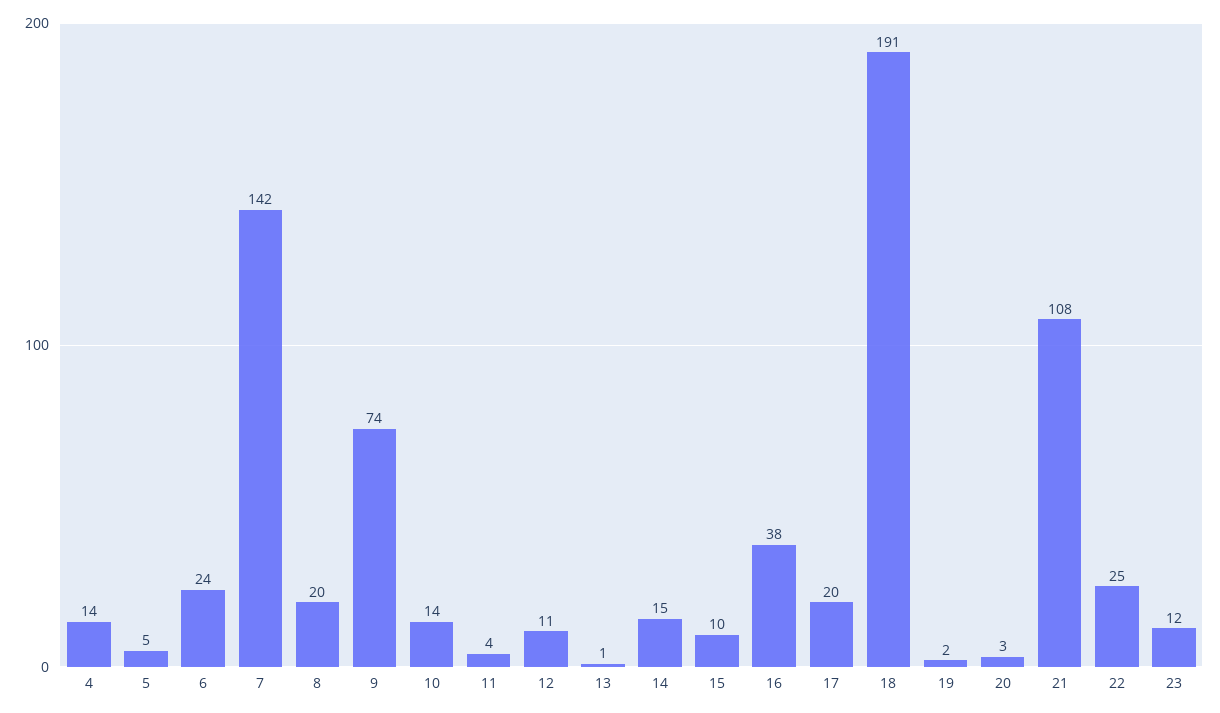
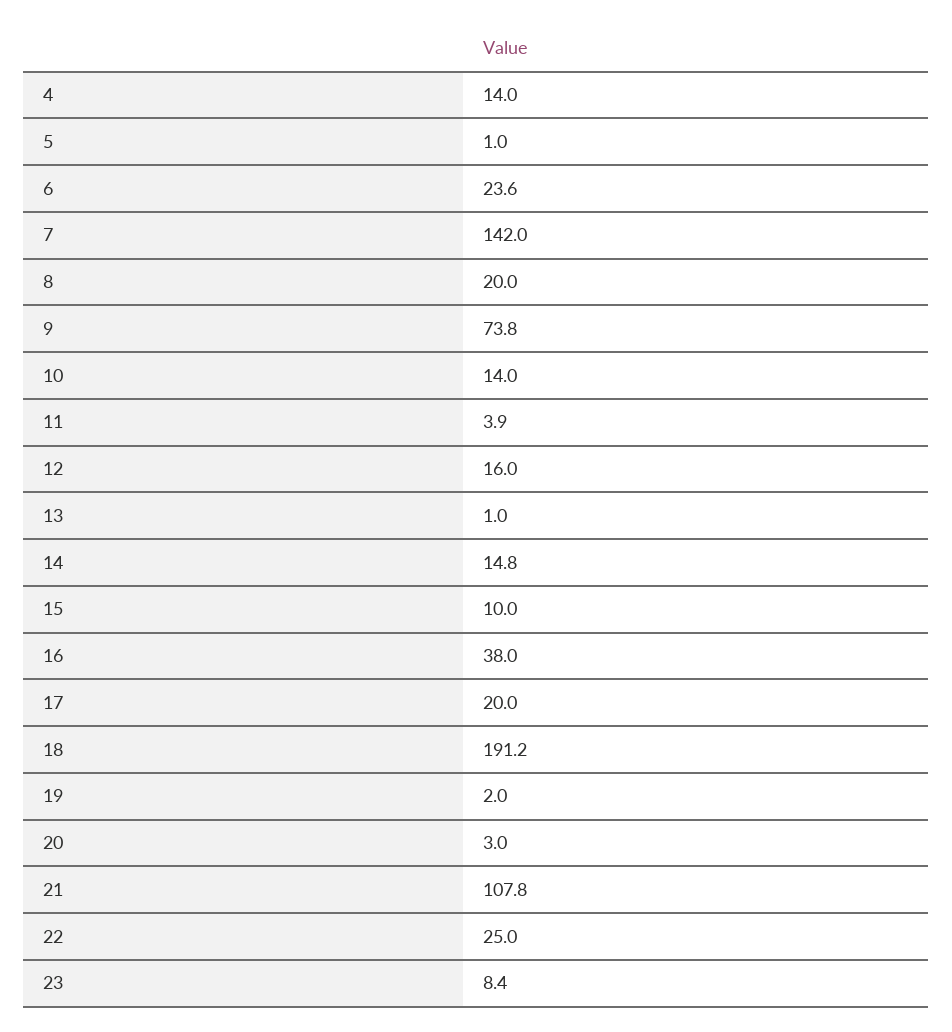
  {
    "4": 14,
-   "5": 5,
+   "5": 1,
    "6": 23.6,
    "7": 142,
    "8": 20,
    "9": 73.8,
    "10": 14,
    "11": 3.9,
-   "12": 11,
+   "12": 16,
    "13": 1,
    "14": 14.8,
    "15": 10,
    "16": 38,
    "17": 20,
    "18": 191.2,
    "19": 2,
    "20": 3,
    "21": 107.8,
    "22": 25,
-   "23": 12
+   "23": 8.4
  }

